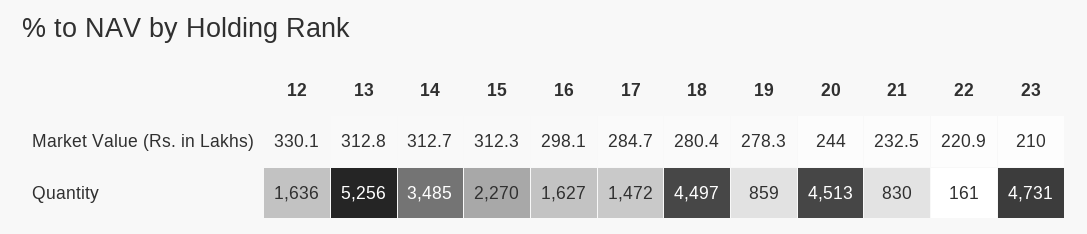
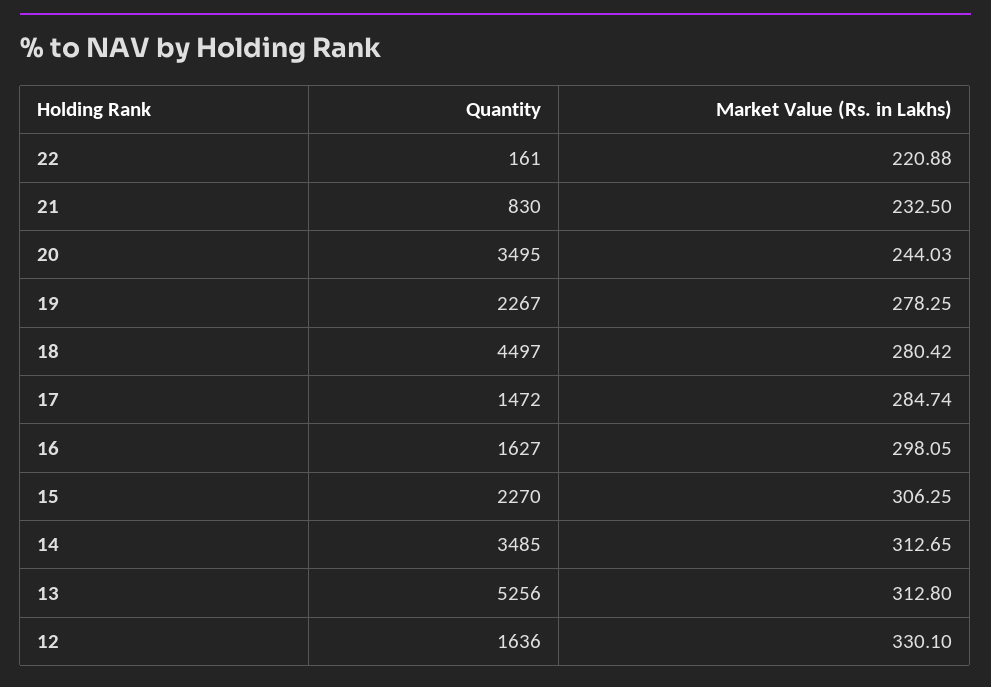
  {
    "12": {
      "Market Value (Rs. in Lakhs)": 330.1,
      "Quantity": 1636
    },
    "13": {
      "Market Value (Rs. in Lakhs)": 312.8,
      "Quantity": 5256
    },
    "14": {
      "Market Value (Rs. in Lakhs)": 312.65,
      "Quantity": 3485
    },
    "15": {
-     "Market Value (Rs. in Lakhs)": 312.3,
+     "Market Value (Rs. in Lakhs)": 306.25,
      "Quantity": 2270
    },
    "16": {
      "Market Value (Rs. in Lakhs)": 298.05,
      "Quantity": 1627
    },
    "17": {
      "Market Value (Rs. in Lakhs)": 284.74,
      "Quantity": 1472
    },
    "18": {
      "Market Value (Rs. in Lakhs)": 280.42,
      "Quantity": 4497
    },
    "19": {
      "Market Value (Rs. in Lakhs)": 278.25,
-     "Quantity": 859
+     "Quantity": 2267
    },
    "20": {
      "Market Value (Rs. in Lakhs)": 244.03,
-     "Quantity": 4513
+     "Quantity": 3495
    },
    "21": {
      "Market Value (Rs. in Lakhs)": 232.5,
      "Quantity": 830
    },
    "22": {
      "Market Value (Rs. in Lakhs)": 220.88,
      "Quantity": 161
-   },
+   }
-   "23": {
-     "Market Value (Rs. in Lakhs)": 210,
-     "Quantity": 4731
-   }
  }

